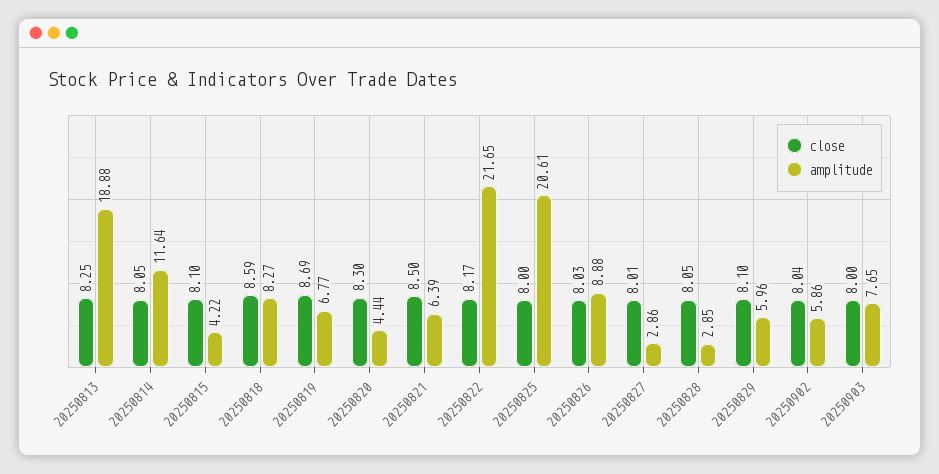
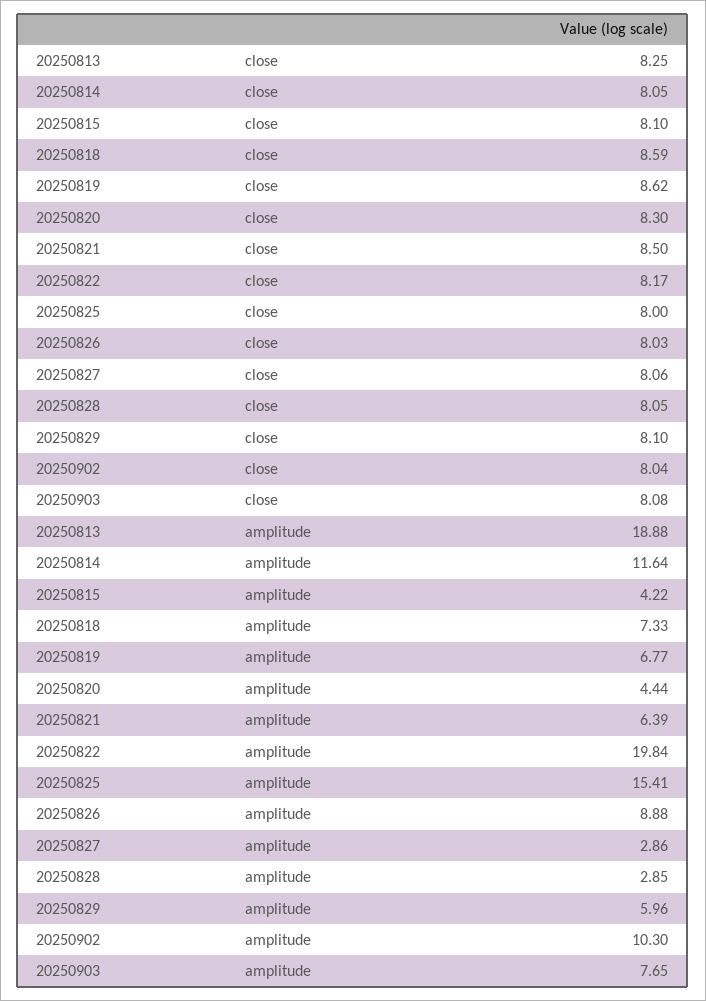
  {
    "close": {
      "20250813": 8.25,
      "20250814": 8.05,
      "20250815": 8.1,
      "20250818": 8.59,
-     "20250819": 8.69,
+     "20250819": 8.62,
      "20250820": 8.3,
      "20250821": 8.5,
      "20250822": 8.17,
      "20250825": 8,
      "20250826": 8.03,
-     "20250827": 8.01,
+     "20250827": 8.06,
      "20250828": 8.05,
      "20250829": 8.1,
      "20250902": 8.04,
-     "20250903": 8
+     "20250903": 8.08
    },
    "amplitude": {
      "20250813": 18.88,
      "20250814": 11.64,
      "20250815": 4.22,
-     "20250818": 8.27,
+     "20250818": 7.33,
      "20250819": 6.77,
      "20250820": 4.44,
      "20250821": 6.39,
-     "20250822": 21.65,
+     "20250822": 19.84,
-     "20250825": 20.61,
+     "20250825": 15.41,
      "20250826": 8.88,
      "20250827": 2.86,
      "20250828": 2.85,
      "20250829": 5.96,
-     "20250902": 5.86,
+     "20250902": 10.3,
      "20250903": 7.65
    }
  }

